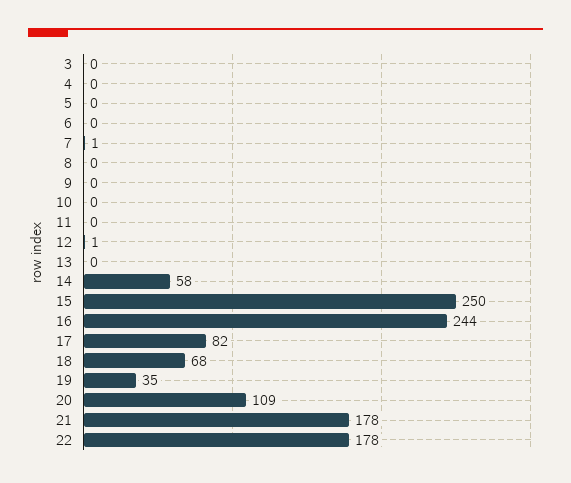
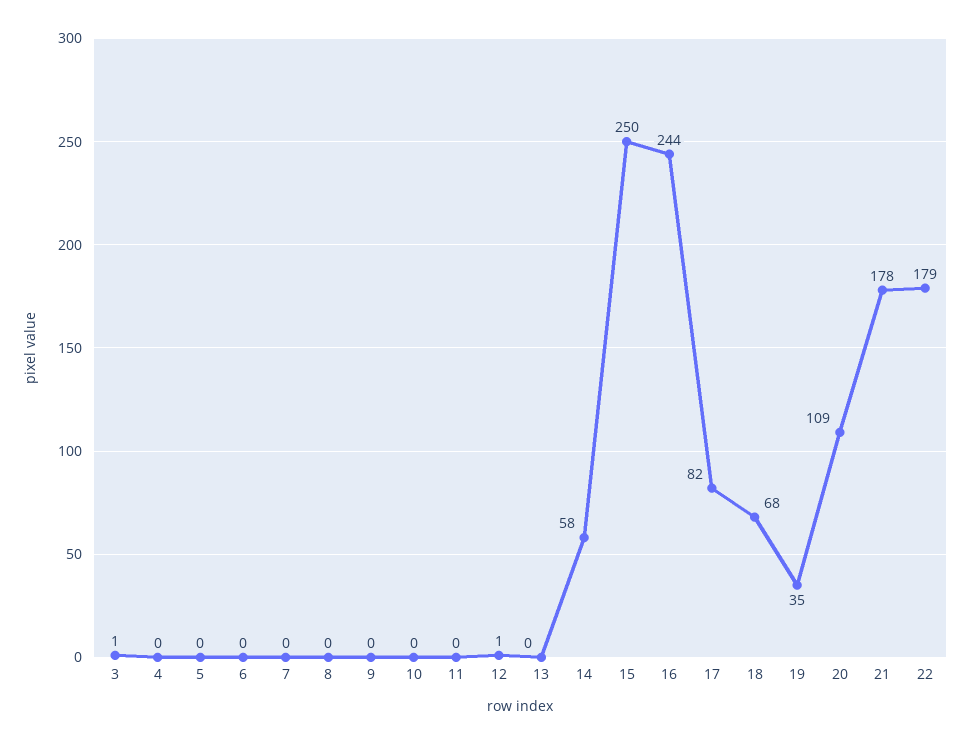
  {
-   "3": 0,
+   "3": 1,
    "4": 0,
    "5": 0,
    "6": 0,
-   "7": 1,
+   "7": 0,
    "8": 0,
    "9": 0,
    "10": 0,
    "11": 0,
    "12": 1,
    "13": 0,
    "14": 58,
    "15": 250,
    "16": 244,
    "17": 82,
    "18": 68,
    "19": 35,
    "20": 109,
    "21": 178,
-   "22": 178
+   "22": 179
  }

